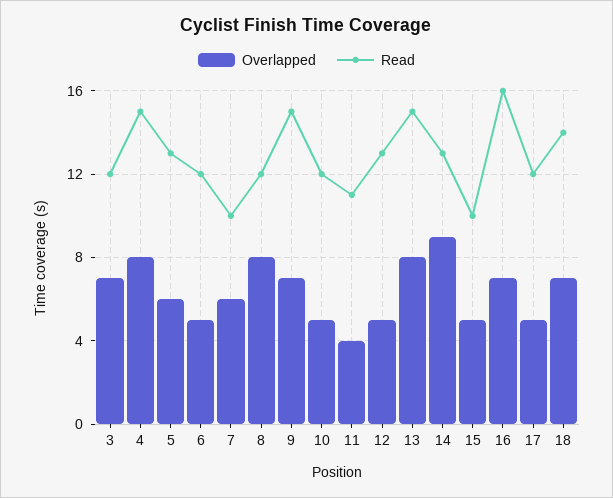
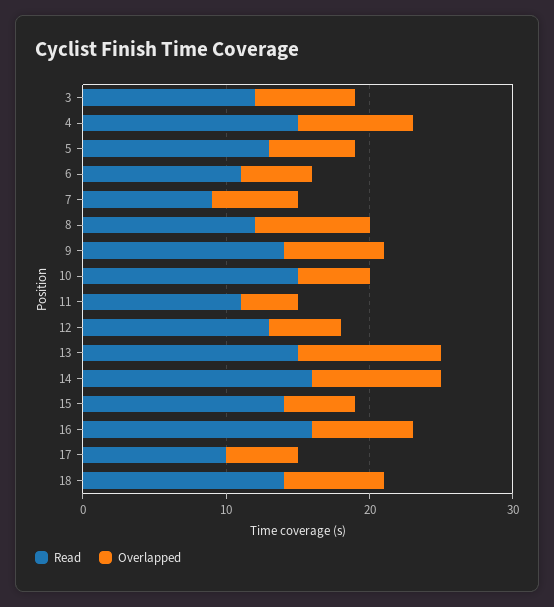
  {
    "Overlapped": {
      "3": 7,
      "4": 8,
      "5": 6,
      "6": 5,
      "7": 6,
      "8": 8,
      "9": 7,
      "10": 5,
      "11": 4,
      "12": 5,
-     "13": 8,
+     "13": 10,
      "14": 9,
      "15": 5,
      "16": 7,
      "17": 5,
      "18": 7
    },
    "Read": {
      "3": 12,
      "4": 15,
      "5": 13,
-     "6": 12,
+     "6": 11,
-     "7": 10,
+     "7": 9,
      "8": 12,
-     "9": 15,
+     "9": 14,
-     "10": 12,
+     "10": 15,
      "11": 11,
      "12": 13,
      "13": 15,
-     "14": 13,
+     "14": 16,
-     "15": 10,
+     "15": 14,
      "16": 16,
-     "17": 12,
+     "17": 10,
      "18": 14
    }
  }

